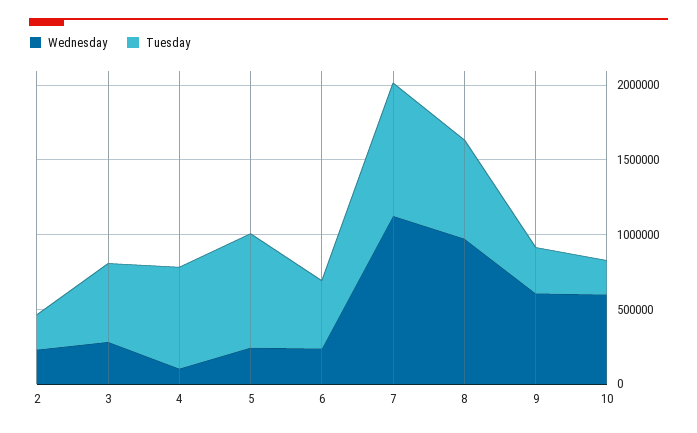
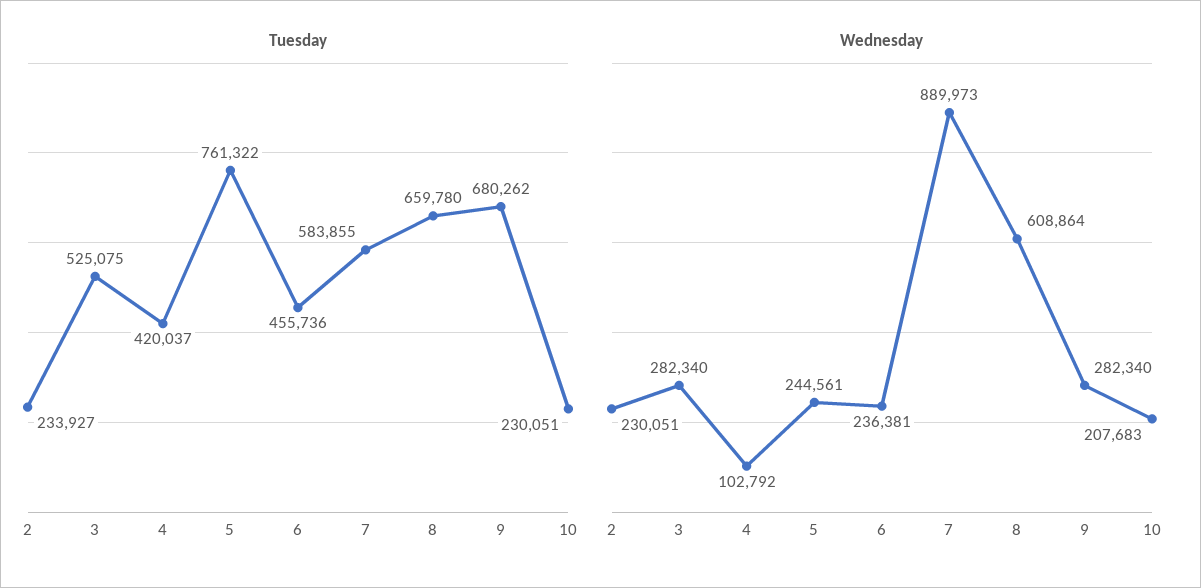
  {
    "Wednesday": {
      "2": 230051,
      "3": 282340,
      "4": 102792,
      "5": 244561,
      "6": 236381,
-     "7": 1100000,
+     "7": 889973,
-     "8": 1000000,
+     "8": 608864,
-     "9": 600000,
+     "9": 282340,
-     "10": 600000
+     "10": 207683
    },
    "Tuesday": {
      "2": 233927,
      "3": 525075,
-     "4": 700000,
+     "4": 420037,
      "5": 761322,
      "6": 455736,
-     "7": 900000,
+     "7": 583855,
      "8": 659780,
-     "9": 300000,
+     "9": 680262,
      "10": 230051
    }
  }

